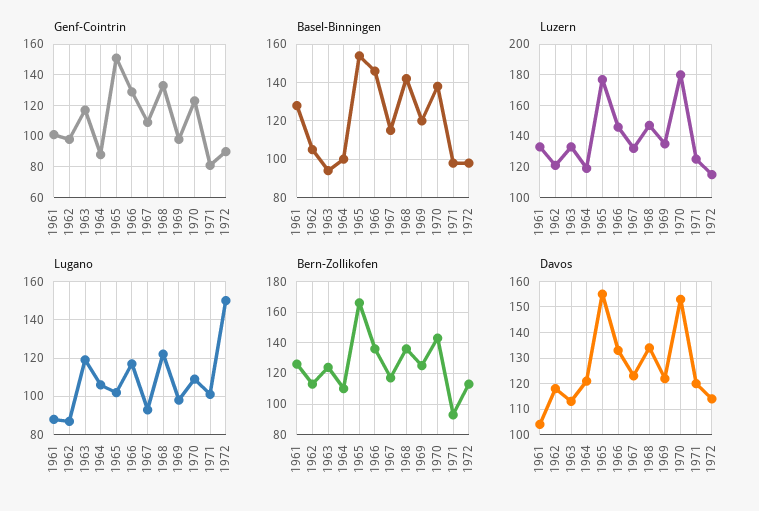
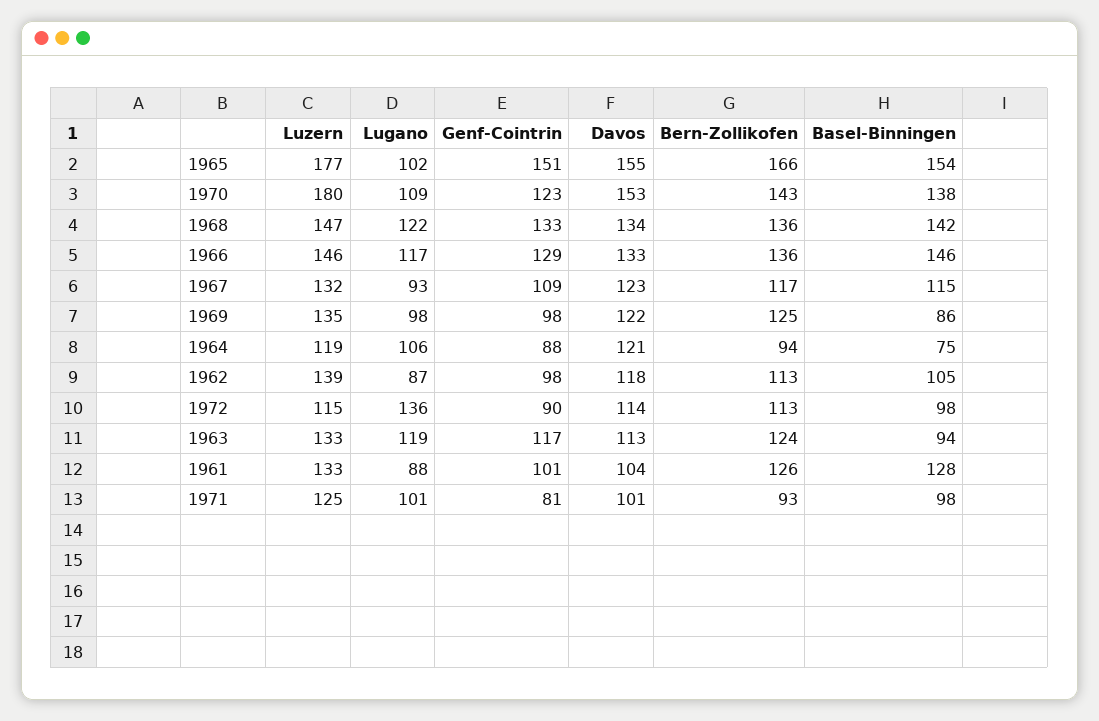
  {
    "Genf-Cointrin": {
      "1961": 101,
      "1962": 98,
      "1963": 117,
      "1964": 88,
      "1965": 151,
      "1966": 129,
      "1967": 109,
      "1968": 133,
      "1969": 98,
      "1970": 123,
      "1971": 81,
      "1972": 90
    },
    "Basel-Binningen": {
      "1961": 128,
      "1962": 105,
      "1963": 94,
-     "1964": 100,
+     "1964": 75,
      "1965": 154,
      "1966": 146,
      "1967": 115,
      "1968": 142,
-     "1969": 120,
+     "1969": 86,
      "1970": 138,
      "1971": 98,
      "1972": 98
    },
    "Luzern": {
      "1961": 133,
-     "1962": 120,
+     "1962": 139,
      "1963": 133,
      "1964": 119,
      "1965": 177,
      "1966": 146,
      "1967": 132,
      "1968": 147,
      "1969": 135,
      "1970": 180,
      "1971": 125,
      "1972": 115
    },
    "Lugano": {
      "1961": 88,
      "1962": 87,
      "1963": 119,
      "1964": 106,
      "1965": 102,
      "1966": 117,
      "1967": 93,
      "1968": 122,
      "1969": 98,
      "1970": 109,
      "1971": 101,
-     "1972": 150
+     "1972": 136
    },
    "Bern-Zollikofen": {
      "1961": 126,
      "1962": 113,
      "1963": 124,
-     "1964": 110,
+     "1964": 94,
      "1965": 166,
      "1966": 136,
      "1967": 117,
      "1968": 136,
      "1969": 125,
      "1970": 143,
      "1971": 93,
      "1972": 113
    },
    "Davos": {
      "1961": 104,
      "1962": 118,
      "1963": 113,
      "1964": 121,
      "1965": 155,
      "1966": 133,
      "1967": 123,
      "1968": 134,
      "1969": 122,
      "1970": 153,
-     "1971": 120,
+     "1971": 101,
      "1972": 114
    }
  }

